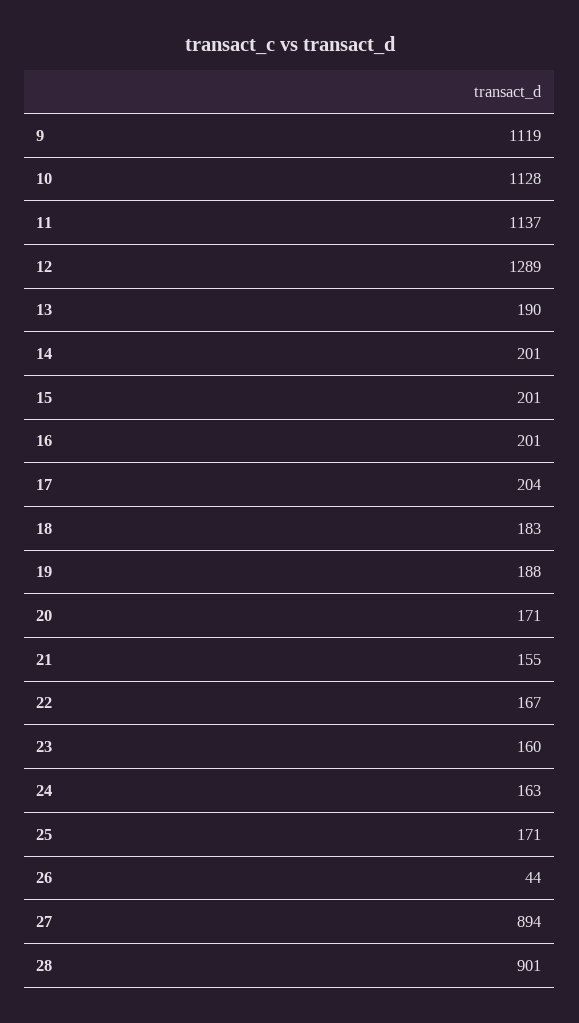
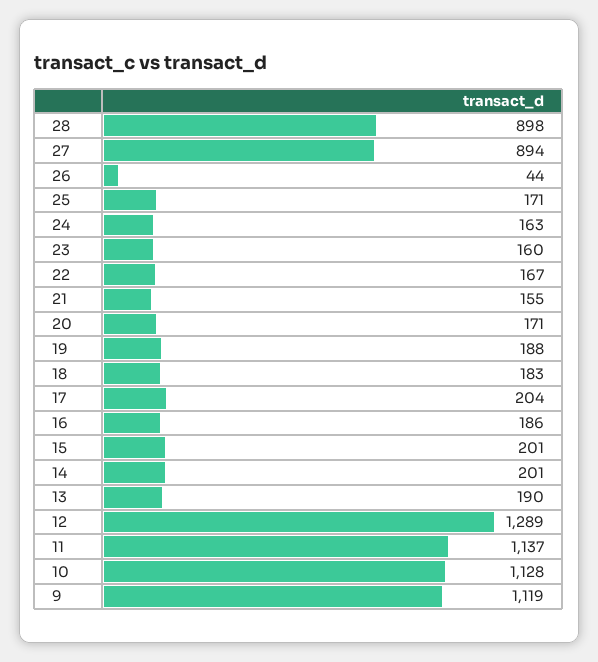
  {
    "9": 1119,
    "10": 1128,
    "11": 1137,
    "12": 1289,
    "13": 190,
    "14": 201,
    "15": 201,
-   "16": 201,
+   "16": 186,
    "17": 204,
    "18": 183,
    "19": 188,
    "20": 171,
    "21": 155,
    "22": 167,
    "23": 160,
    "24": 163,
    "25": 171,
    "26": 44,
    "27": 894,
-   "28": 901
+   "28": 898
  }

